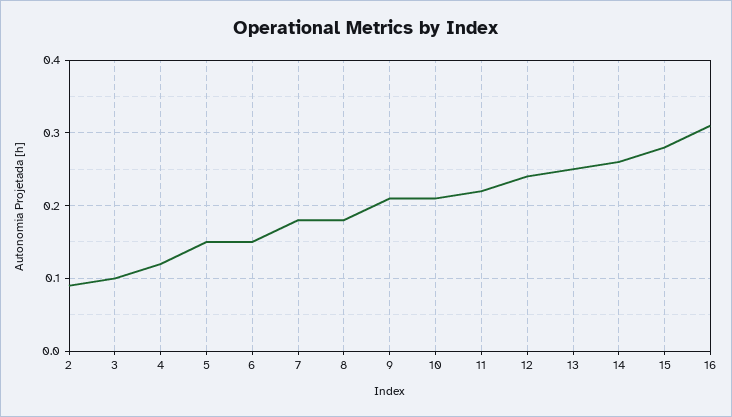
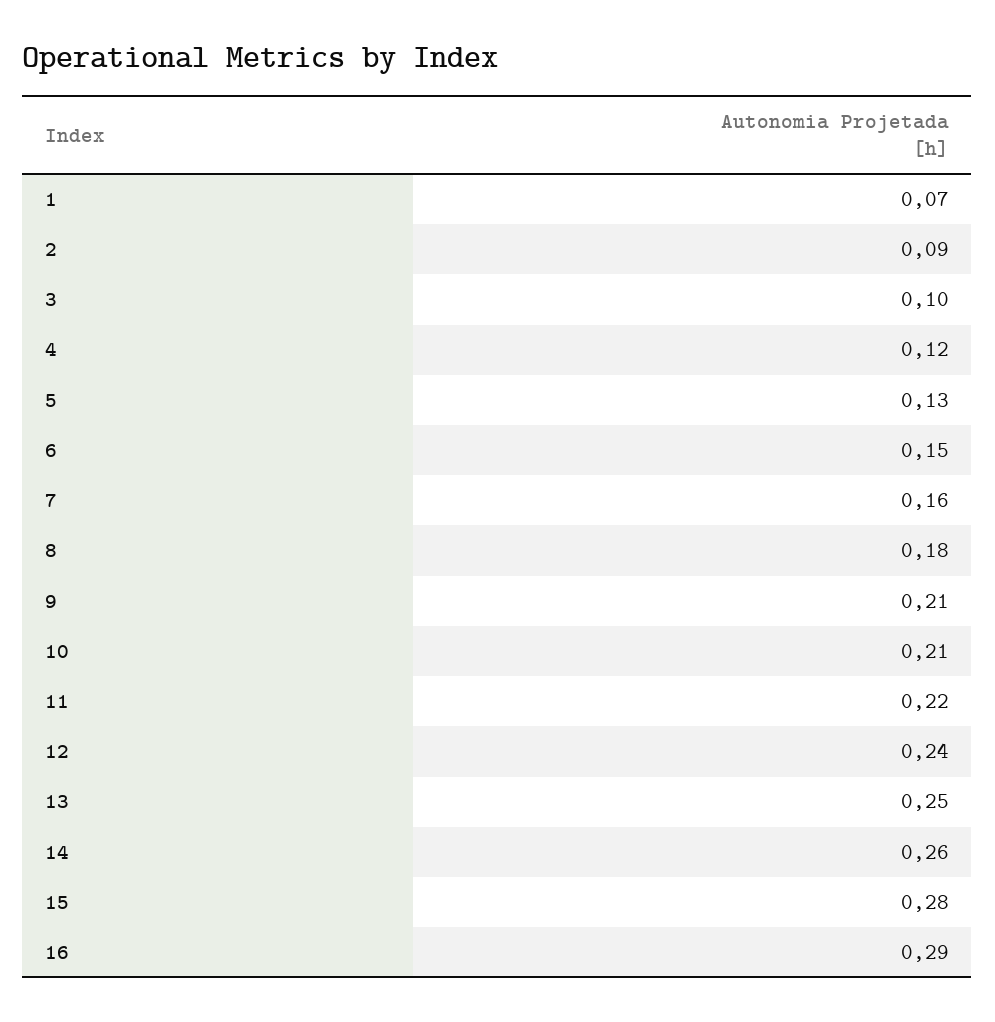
  {
    "2": 0.09,
    "3": 0.1,
    "4": 0.12,
-   "5": 0.15,
+   "5": 0.13,
    "6": 0.15,
-   "7": 0.18,
+   "7": 0.16,
    "8": 0.18,
    "9": 0.21,
    "10": 0.21,
    "11": 0.22,
    "12": 0.24,
    "13": 0.25,
    "14": 0.26,
    "15": 0.28,
-   "16": 0.31
+   "16": 0.29,
+   "1": 0.07
  }

